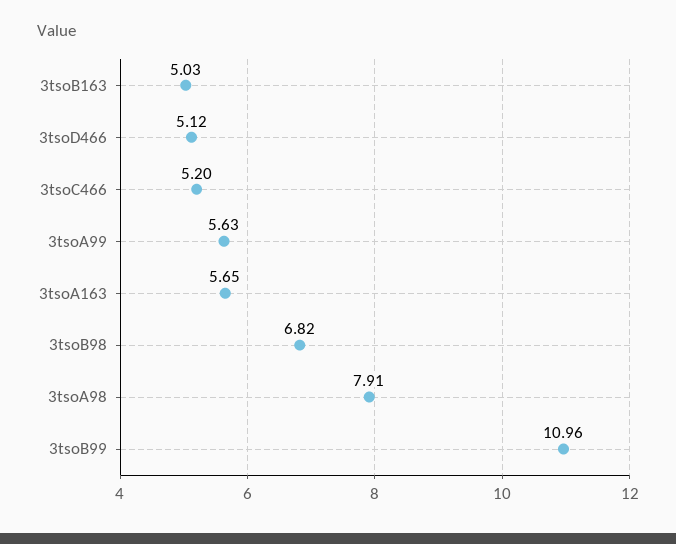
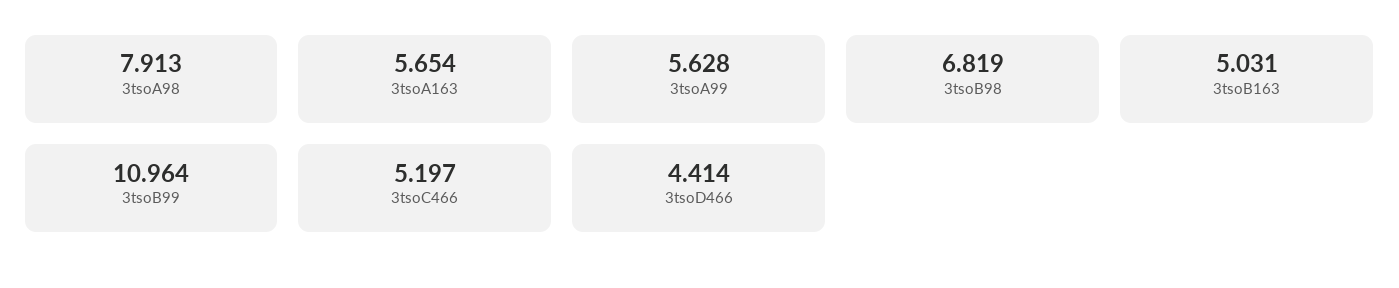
  {
    "3tsoB163": 5.031,
-   "3tsoD466": 5.12,
+   "3tsoD466": 4.414,
    "3tsoC466": 5.197,
    "3tsoA99": 5.628,
    "3tsoA163": 5.654,
    "3tsoB98": 6.819,
    "3tsoA98": 7.913,
    "3tsoB99": 10.964
  }

